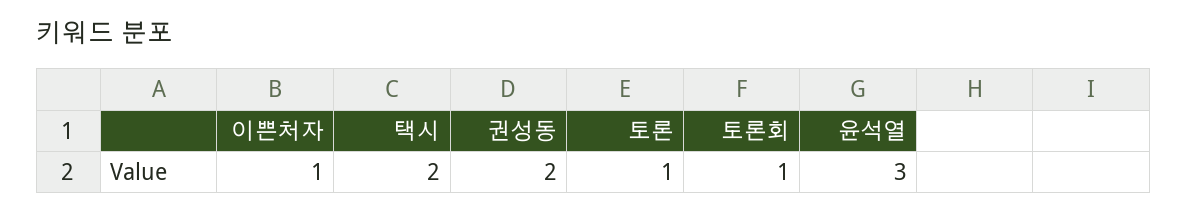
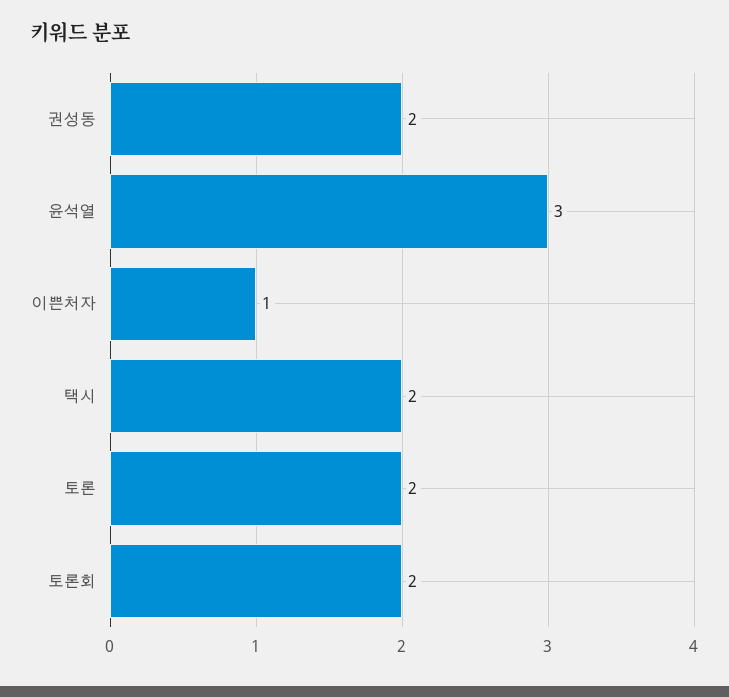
  {
    "이쁜처자": 1,
    "택시": 2,
    "권성동": 2,
-   "토론": 1,
+   "토론": 2,
-   "토론회": 1,
+   "토론회": 2,
    "윤석열": 3
  }

